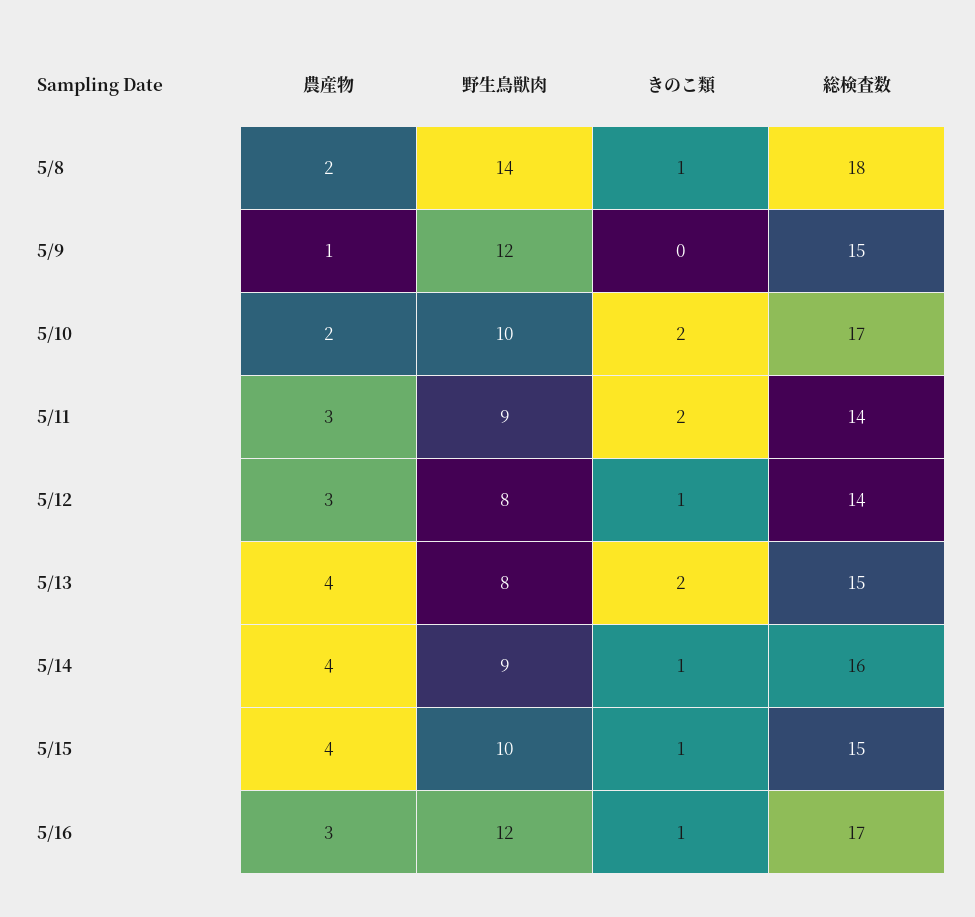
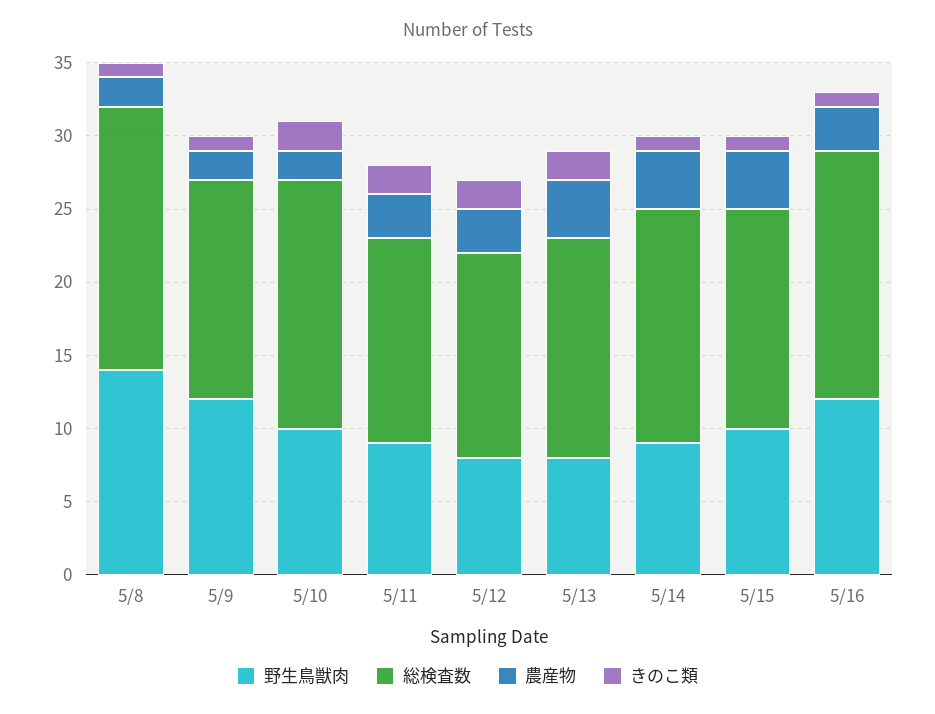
  {
    "農産物": {
      "5/8": 2,
-     "5/9": 1,
+     "5/9": 2,
      "5/10": 2,
      "5/11": 3,
      "5/12": 3,
      "5/13": 4,
      "5/14": 4,
      "5/15": 4,
      "5/16": 3
    },
    "野生鳥獣肉": {
      "5/8": 14,
      "5/9": 12,
      "5/10": 10,
      "5/11": 9,
      "5/12": 8,
      "5/13": 8,
      "5/14": 9,
      "5/15": 10,
      "5/16": 12
    },
    "きのこ類": {
      "5/8": 1,
-     "5/9": 0,
+     "5/9": 1,
      "5/10": 2,
      "5/11": 2,
-     "5/12": 1,
+     "5/12": 2,
      "5/13": 2,
      "5/14": 1,
      "5/15": 1,
      "5/16": 1
    },
    "総検査数": {
      "5/8": 18,
      "5/9": 15,
      "5/10": 17,
      "5/11": 14,
      "5/12": 14,
      "5/13": 15,
      "5/14": 16,
      "5/15": 15,
      "5/16": 17
    }
  }

